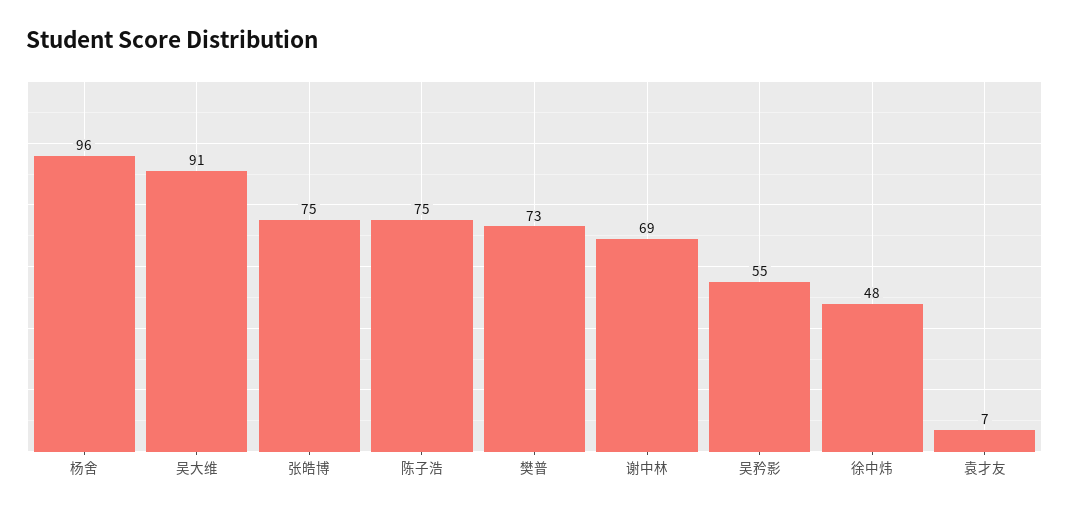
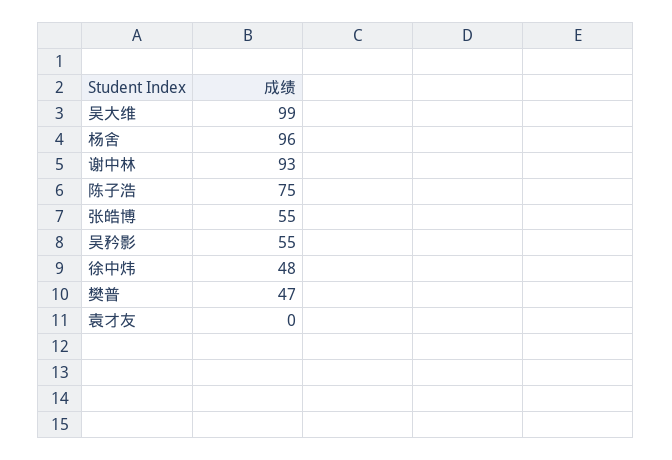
  {
    "杨舍": 96,
-   "吴大维": 91,
+   "吴大维": 99,
-   "张皓博": 75,
+   "张皓博": 55,
    "陈子浩": 75,
-   "樊普": 73,
+   "樊普": 47,
-   "谢中林": 69,
+   "谢中林": 93,
    "吴矜影": 55,
    "徐中炜": 48,
-   "袁才友": 7
+   "袁才友": 0
  }

